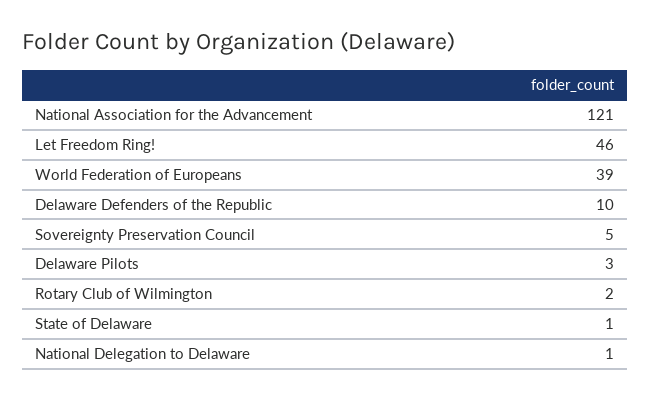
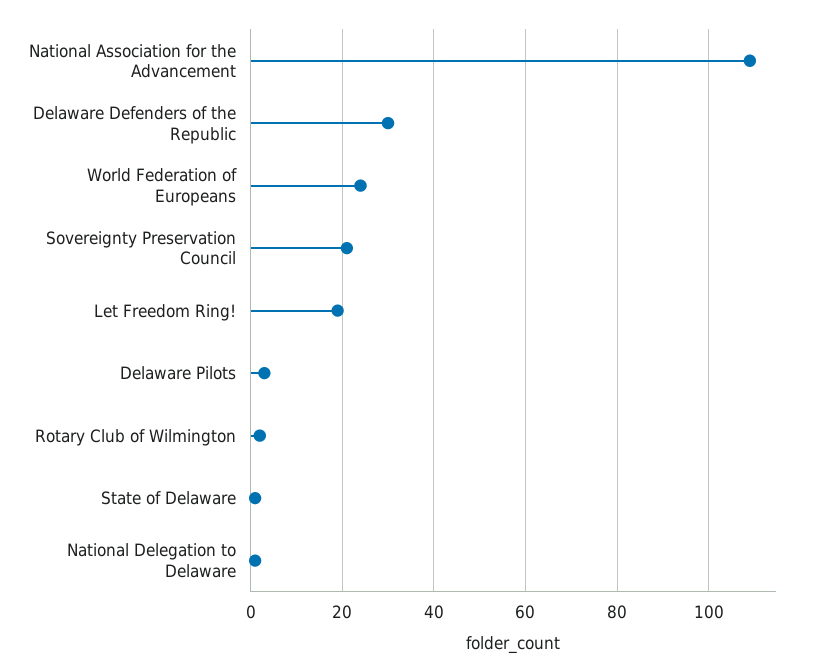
  {
-   "National Association for the Advancement": 121,
+   "National Association for the Advancement": 110,
-   "Let Freedom Ring!": 46,
+   "Let Freedom Ring!": 20,
-   "World Federation of Europeans": 39,
+   "World Federation of Europeans": 25,
-   "Delaware Defenders of the Republic": 10,
+   "Delaware Defenders of the Republic": 30,
-   "Sovereignty Preservation Council": 5,
+   "Sovereignty Preservation Council": 20,
    "Delaware Pilots": 3,
    "Rotary Club of Wilmington": 2,
    "State of Delaware": 1,
    "National Delegation to Delaware": 1
  }

